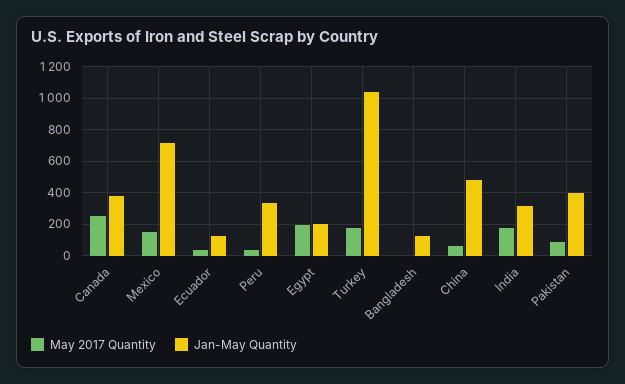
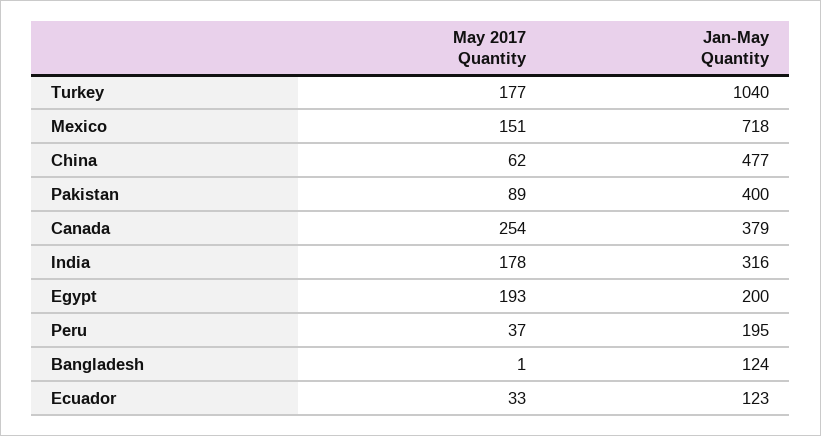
  {
    "May 2017 Quantity": {
      "Canada": 254,
      "Mexico": 151,
      "Ecuador": 33,
      "Peru": 37,
      "Egypt": 193,
      "Turkey": 177,
      "Bangladesh": 1,
      "China": 62,
      "India": 178,
      "Pakistan": 89
    },
    "Jan-May Quantity": {
      "Canada": 379,
      "Mexico": 718,
      "Ecuador": 123,
-     "Peru": 350,
+     "Peru": 195,
      "Egypt": 200,
      "Turkey": 1040,
      "Bangladesh": 124,
      "China": 477,
      "India": 316,
      "Pakistan": 400
    }
  }

